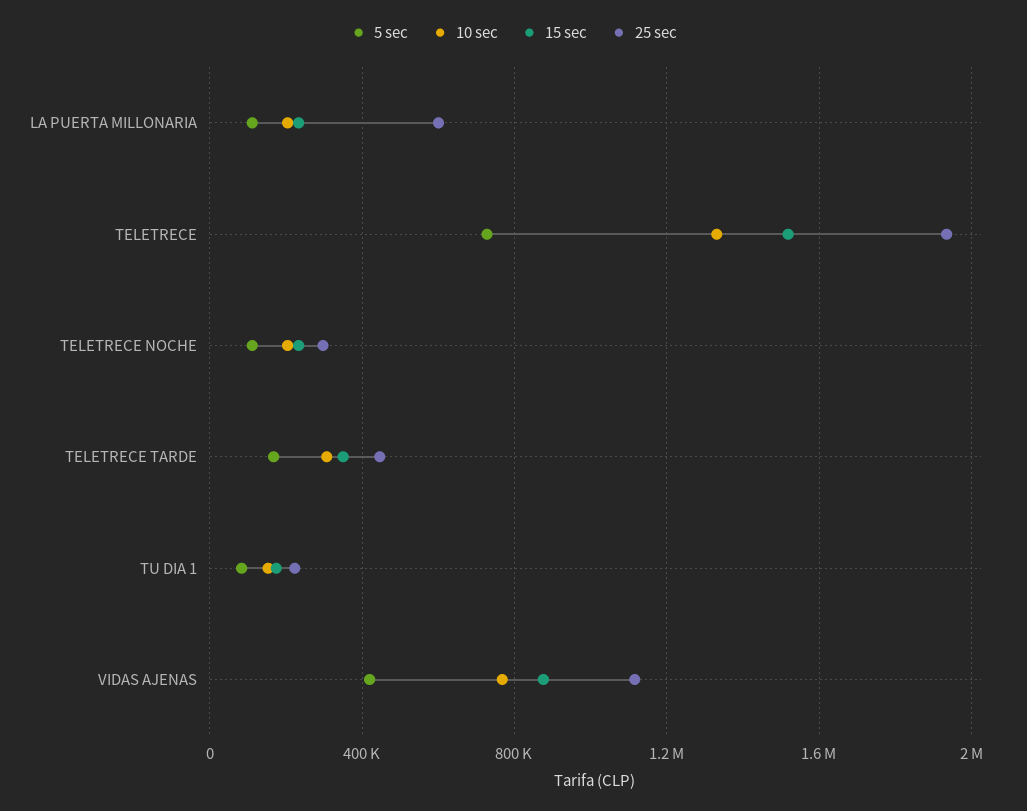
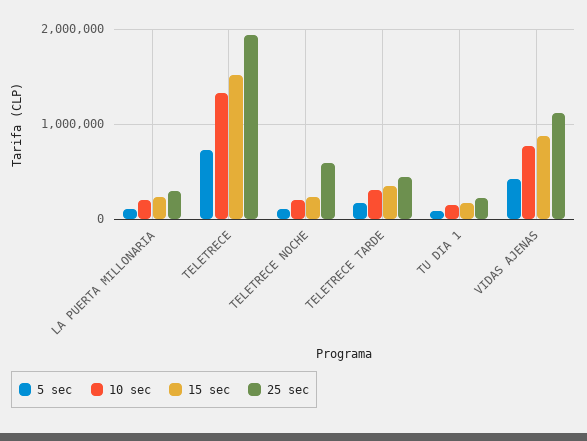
  {
    "5 sec": {
      "LA PUERTA MILLONARIA": 100000,
      "TELETRECE": 750000,
      "TELETRECE NOCHE": 100000,
      "TELETRECE TARDE": 150000,
      "TU DIA 1": 100000,
      "VIDAS AJENAS": 400000
    },
    "10 sec": {
      "LA PUERTA MILLONARIA": 200000,
      "TELETRECE": 1350000,
      "TELETRECE NOCHE": 200000,
      "TELETRECE TARDE": 300000,
      "TU DIA 1": 150000,
      "VIDAS AJENAS": 750000
    },
    "15 sec": {
      "LA PUERTA MILLONARIA": 250000,
      "TELETRECE": 1500000,
      "TELETRECE NOCHE": 250000,
      "TELETRECE TARDE": 350000,
      "TU DIA 1": 200000,
      "VIDAS AJENAS": 900000
    },
    "25 sec": {
-     "LA PUERTA MILLONARIA": 600000,
+     "LA PUERTA MILLONARIA": 300000,
      "TELETRECE": 1950000,
-     "TELETRECE NOCHE": 300000,
+     "TELETRECE NOCHE": 600000,
      "TELETRECE TARDE": 450000,
      "TU DIA 1": 200000,
      "VIDAS AJENAS": 1100000
    }
  }

